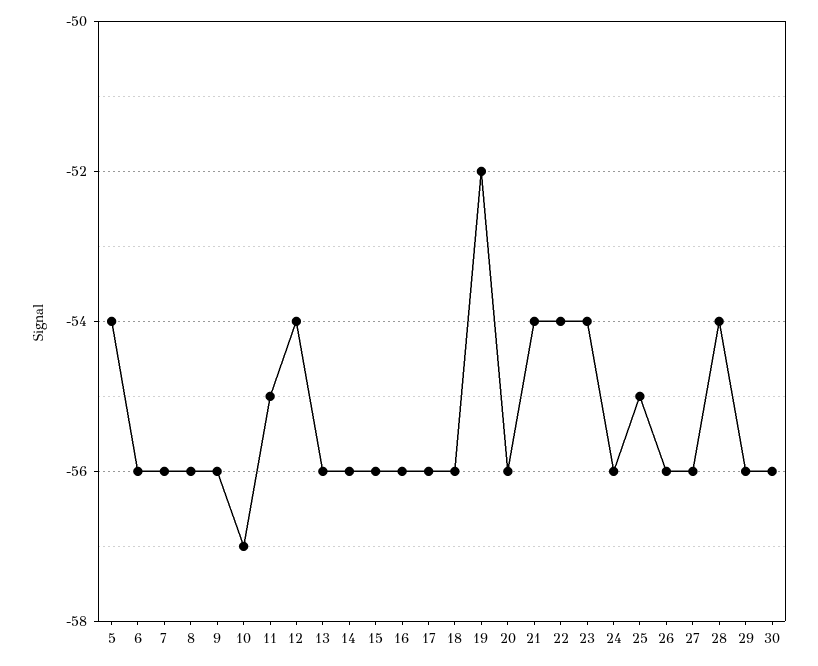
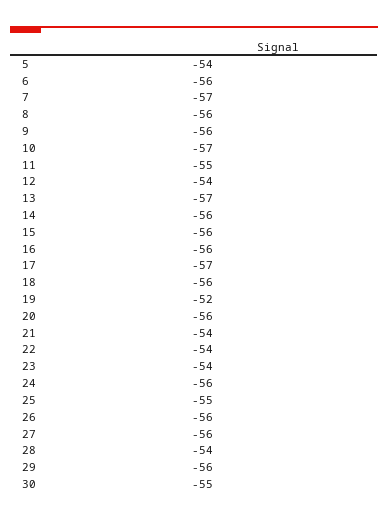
  {
    "5": -54,
    "6": -56,
-   "7": -56,
+   "7": -57,
    "8": -56,
    "9": -56,
    "10": -57,
    "11": -55,
    "12": -54,
-   "13": -56,
+   "13": -57,
    "14": -56,
    "15": -56,
    "16": -56,
-   "17": -56,
+   "17": -57,
    "18": -56,
    "19": -52,
    "20": -56,
    "21": -54,
    "22": -54,
    "23": -54,
    "24": -56,
    "25": -55,
    "26": -56,
    "27": -56,
    "28": -54,
    "29": -56,
-   "30": -56
+   "30": -55
  }

